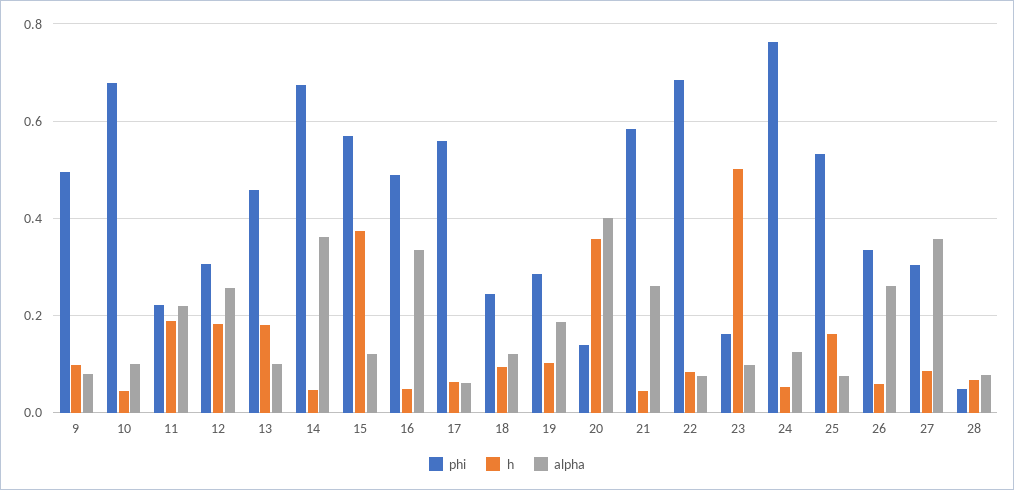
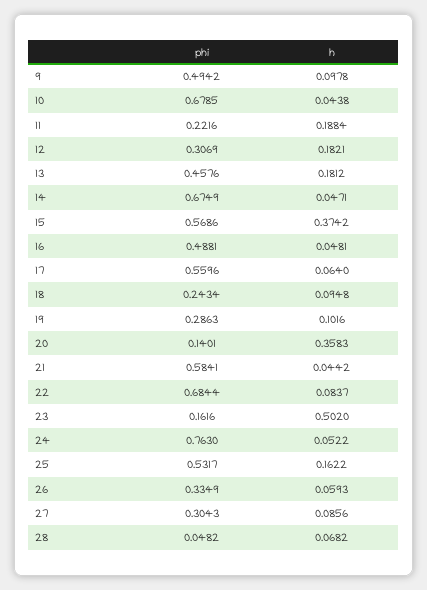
  {
    "phi": {
      "9": 0.4942,
      "10": 0.6785,
      "11": 0.2216,
      "12": 0.3069,
      "13": 0.4576,
      "14": 0.6749,
      "15": 0.5686,
      "16": 0.4881,
      "17": 0.5596,
      "18": 0.2434,
      "19": 0.2863,
      "20": 0.1401,
      "21": 0.5841,
      "22": 0.6844,
      "23": 0.1616,
      "24": 0.763,
      "25": 0.5317,
      "26": 0.3349,
      "27": 0.3043,
      "28": 0.0482
    },
    "h": {
      "9": 0.0978,
      "10": 0.0438,
      "11": 0.1884,
      "12": 0.1821,
      "13": 0.1812,
      "14": 0.0471,
      "15": 0.3742,
      "16": 0.0481,
      "17": 0.064,
      "18": 0.0948,
      "19": 0.1016,
      "20": 0.3583,
      "21": 0.0442,
      "22": 0.0837,
      "23": 0.502,
      "24": 0.0522,
      "25": 0.1622,
      "26": 0.0593,
      "27": 0.0856,
      "28": 0.0682
-   },
+   }
-   "alpha": {
-     "9": 0.08,
-     "10": 0.1,
-     "11": 0.22,
-     "12": 0.26,
-     "13": 0.1,
-     "14": 0.36,
-     "15": 0.12,
-     "16": 0.34,
-     "17": 0.06,
-     "18": 0.12,
-     "19": 0.18,
-     "20": 0.4,
-     "21": 0.26,
-     "22": 0.08,
-     "23": 0.1,
-     "24": 0.12,
-     "25": 0.08,
-     "26": 0.26,
-     "27": 0.36,
-     "28": 0.08
-   }
  }

